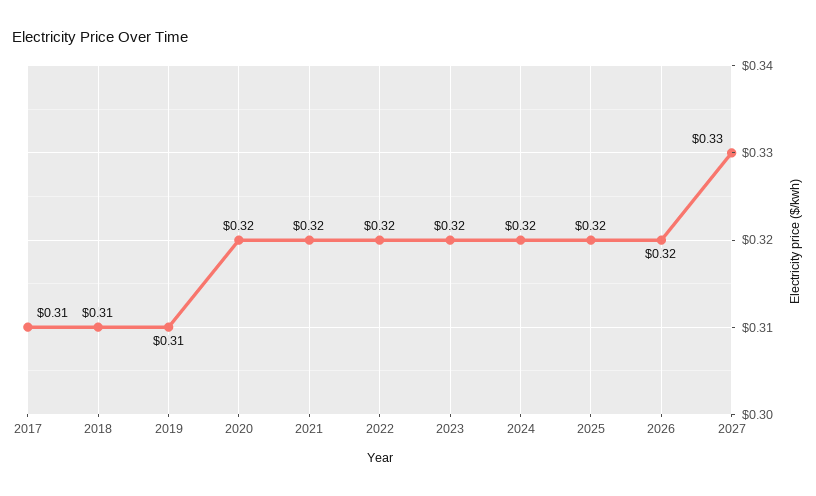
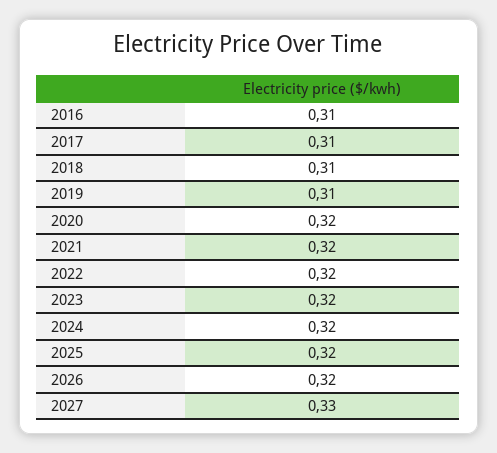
  {
    "2017": 0.31,
    "2018": 0.31,
    "2019": 0.31,
    "2020": 0.32,
    "2021": 0.32,
    "2022": 0.32,
    "2023": 0.32,
    "2024": 0.32,
    "2025": 0.32,
    "2026": 0.32,
-   "2027": 0.33
+   "2027": 0.33,
+   "2016": 0.31
  }

